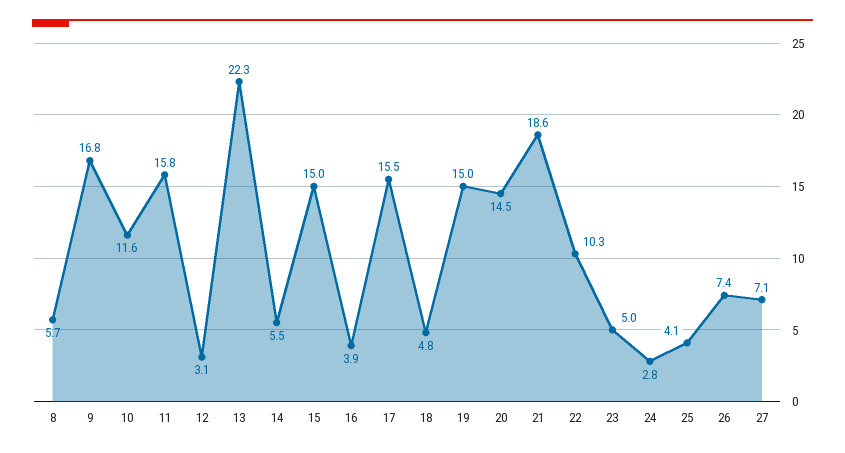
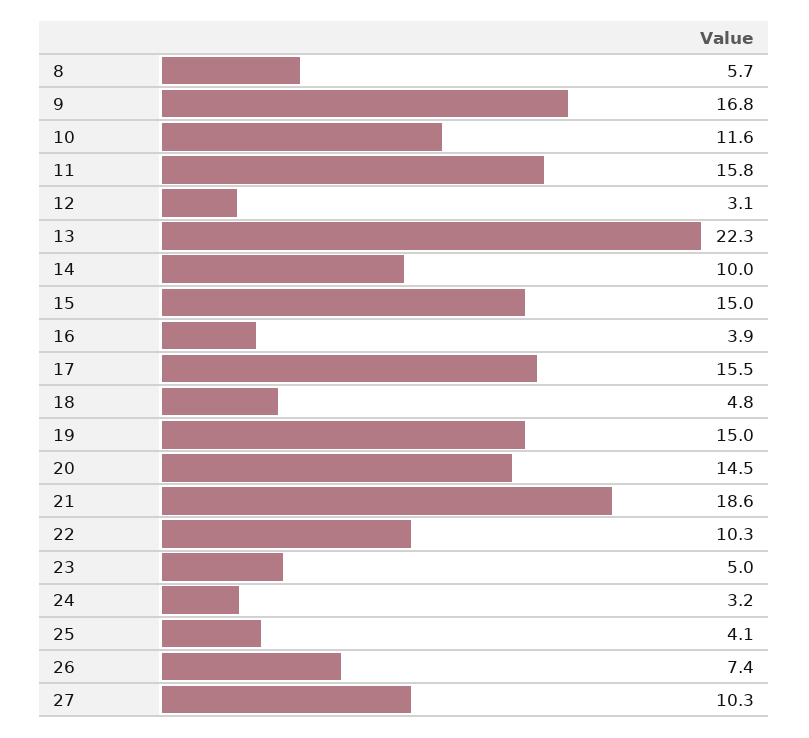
  {
    "8": 5.7,
    "9": 16.8,
    "10": 11.6,
    "11": 15.8,
    "12": 3.1,
    "13": 22.3,
-   "14": 5.5,
+   "14": 10,
    "15": 15,
    "16": 3.9,
    "17": 15.5,
    "18": 4.8,
    "19": 15,
    "20": 14.5,
    "21": 18.6,
    "22": 10.3,
    "23": 5,
-   "24": 2.8,
+   "24": 3.2,
    "25": 4.1,
    "26": 7.4,
-   "27": 7.1
+   "27": 10.3
  }

